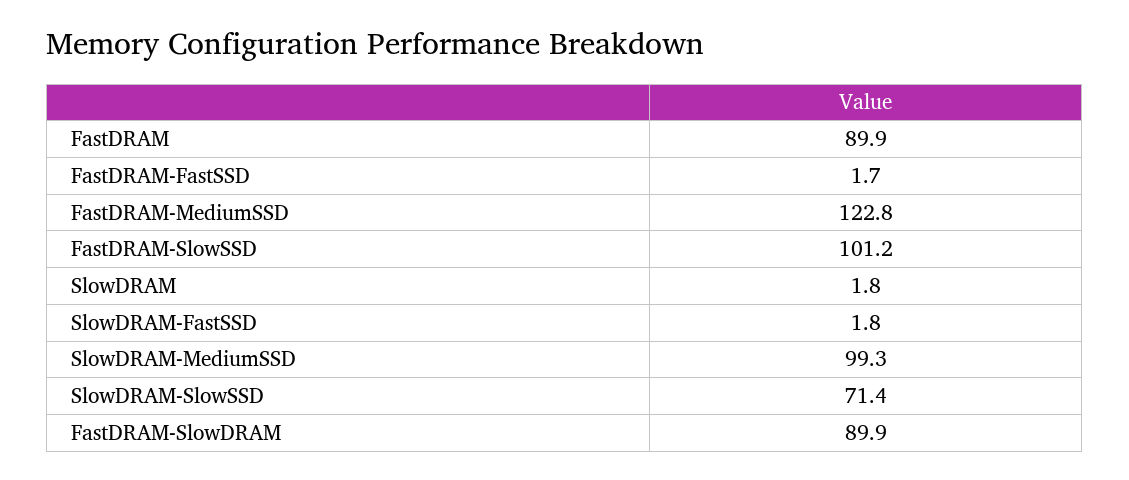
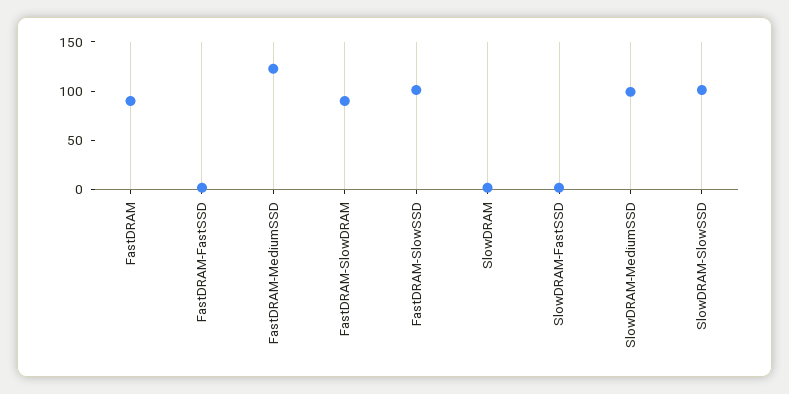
  {
    "FastDRAM": 89.9,
    "FastDRAM-FastSSD": 1.7,
    "FastDRAM-MediumSSD": 122.8,
    "FastDRAM-SlowSSD": 101.2,
    "SlowDRAM": 1.8,
    "SlowDRAM-FastSSD": 1.8,
    "SlowDRAM-MediumSSD": 99.3,
-   "SlowDRAM-SlowSSD": 71.4,
+   "SlowDRAM-SlowSSD": 100,
    "FastDRAM-SlowDRAM": 89.9
  }

